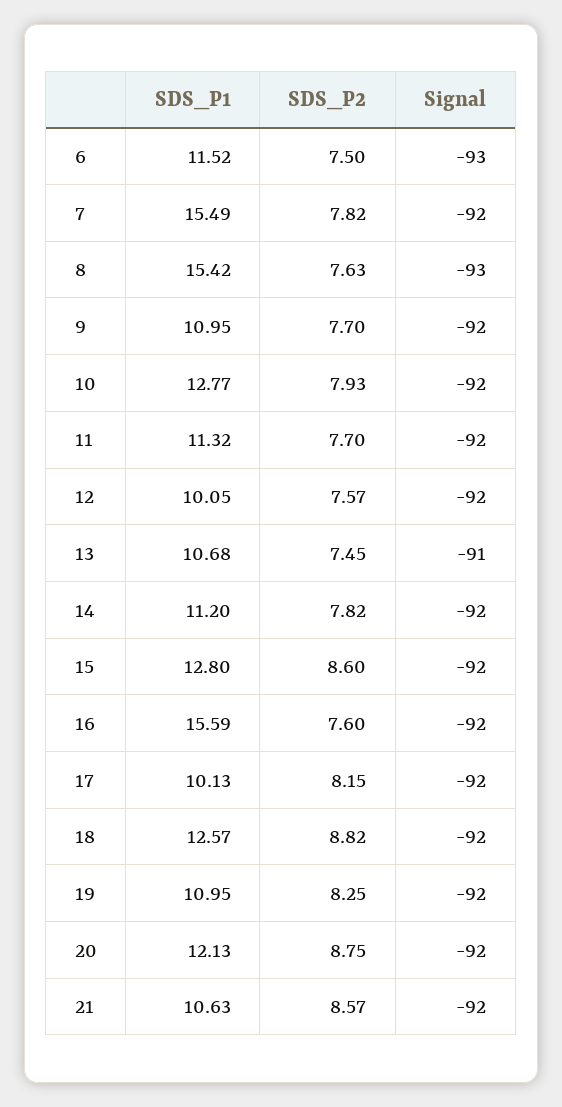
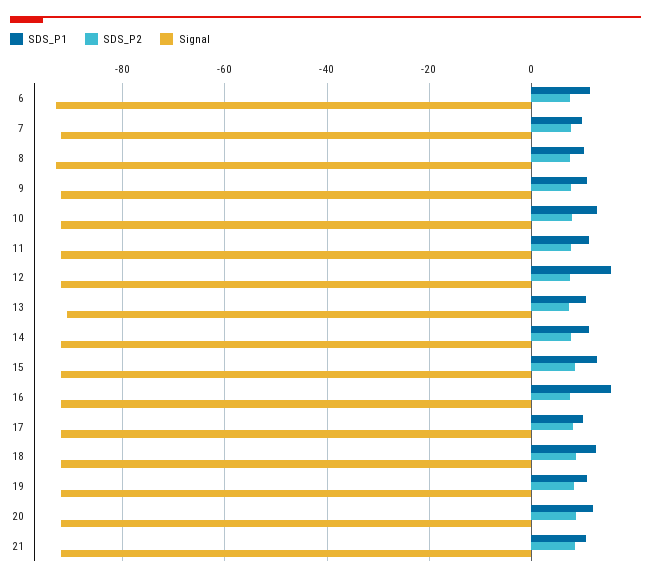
  {
    "SDS_P1": {
      "6": 11.52,
-     "7": 15.49,
+     "7": 10,
-     "8": 15.42,
+     "8": 10,
      "9": 10.95,
      "10": 12.77,
      "11": 11.32,
-     "12": 10.05,
+     "12": 16,
      "13": 10.68,
      "14": 11.2,
      "15": 12.8,
      "16": 15.59,
      "17": 10.13,
      "18": 12.57,
      "19": 10.95,
      "20": 12.13,
      "21": 10.63
    },
    "SDS_P2": {
      "6": 7.5,
      "7": 7.82,
      "8": 7.63,
      "9": 7.7,
      "10": 7.93,
      "11": 7.7,
      "12": 7.57,
      "13": 7.45,
      "14": 7.82,
      "15": 8.6,
      "16": 7.6,
      "17": 8.15,
      "18": 8.82,
      "19": 8.25,
      "20": 8.75,
      "21": 8.57
    },
    "Signal": {
      "6": -93,
      "7": -92,
      "8": -93,
      "9": -92,
      "10": -92,
      "11": -92,
      "12": -92,
      "13": -91,
      "14": -92,
      "15": -92,
      "16": -92,
      "17": -92,
      "18": -92,
      "19": -92,
      "20": -92,
      "21": -92
    }
  }

